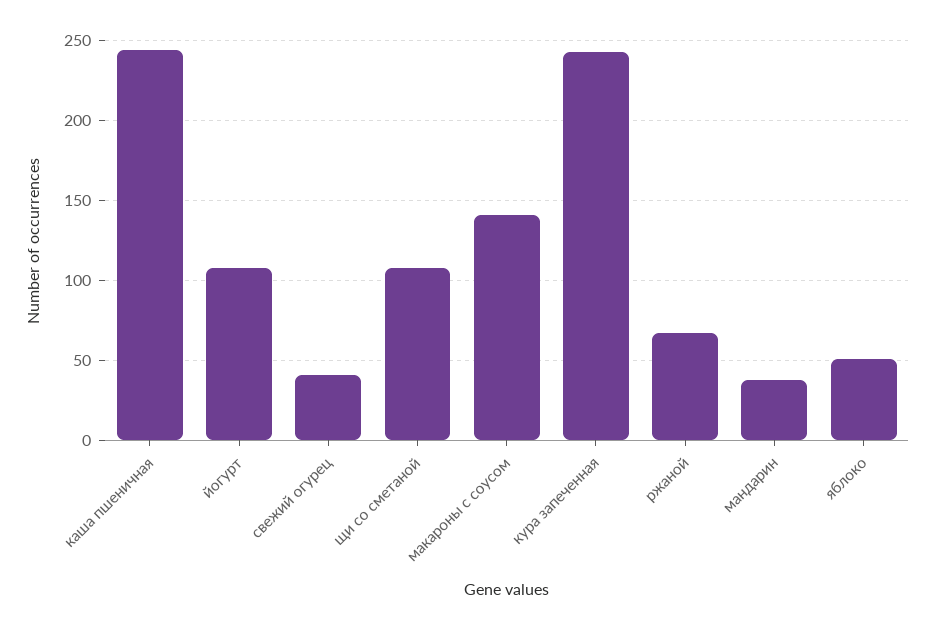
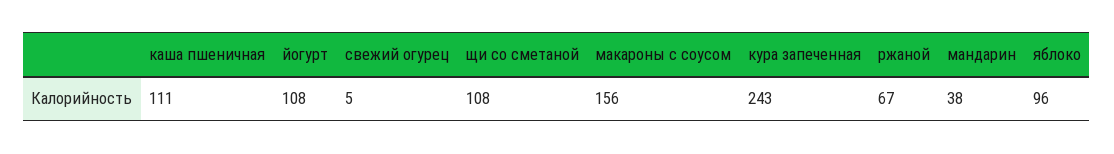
  {
-   "каша пшеничная": 245,
+   "каша пшеничная": 111,
    "йогурт": 108,
-   "свежий огурец": 40,
+   "свежий огурец": 5,
    "щи со сметаной": 108,
-   "макароны с соусом": 140,
+   "макароны с соусом": 156,
    "кура запеченная": 243,
    "ржаной": 67,
    "мандарин": 38,
-   "яблоко": 50
+   "яблоко": 96
  }

